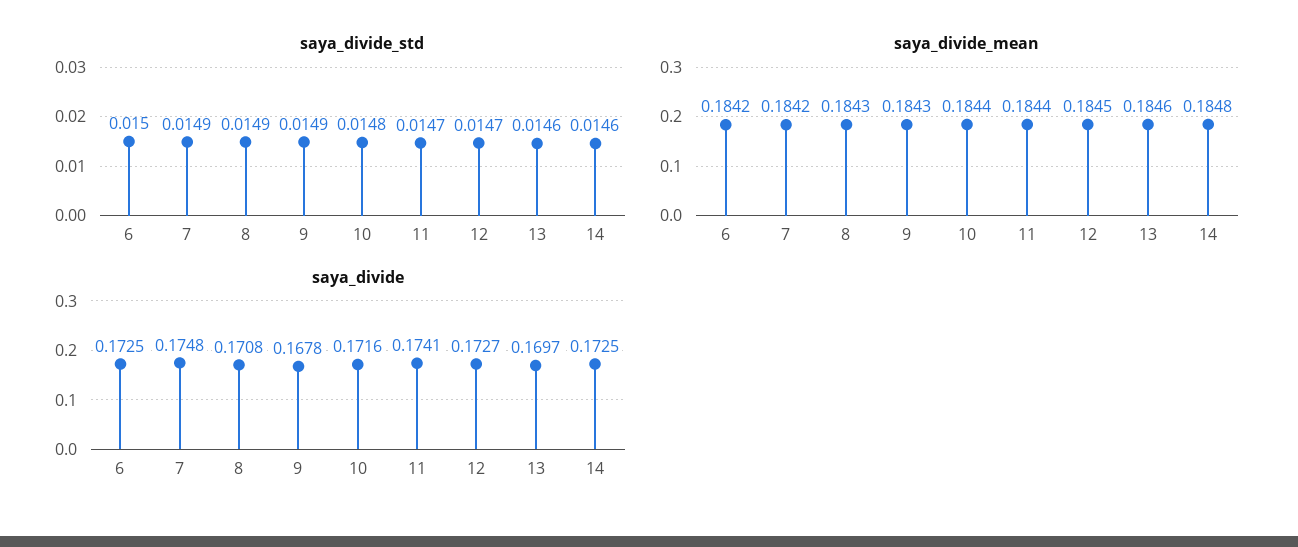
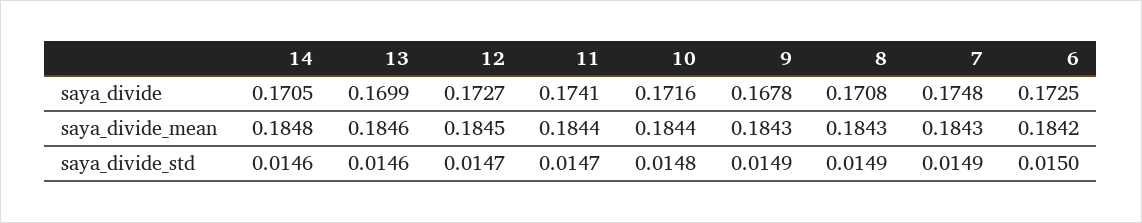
  {
    "saya_divide_std": {
      "6": 0.015,
      "7": 0.0149,
      "8": 0.0149,
      "9": 0.0149,
      "10": 0.0148,
      "11": 0.0147,
      "12": 0.0147,
      "13": 0.0146,
      "14": 0.0146
    },
    "saya_divide_mean": {
      "6": 0.1842,
-     "7": 0.1842,
+     "7": 0.1843,
      "8": 0.1843,
      "9": 0.1843,
      "10": 0.1844,
      "11": 0.1844,
      "12": 0.1845,
      "13": 0.1846,
      "14": 0.1848
    },
    "saya_divide": {
      "6": 0.1725,
      "7": 0.1748,
      "8": 0.1708,
      "9": 0.1678,
      "10": 0.1716,
      "11": 0.1741,
      "12": 0.1727,
-     "13": 0.1697,
+     "13": 0.1699,
-     "14": 0.1725
+     "14": 0.1705
    }
  }

